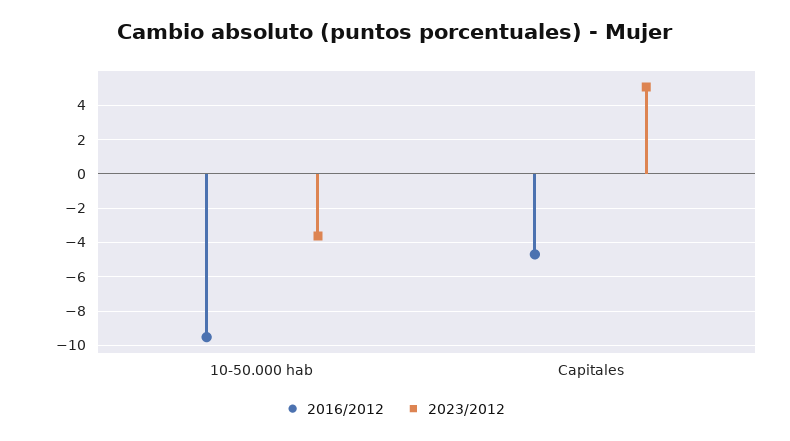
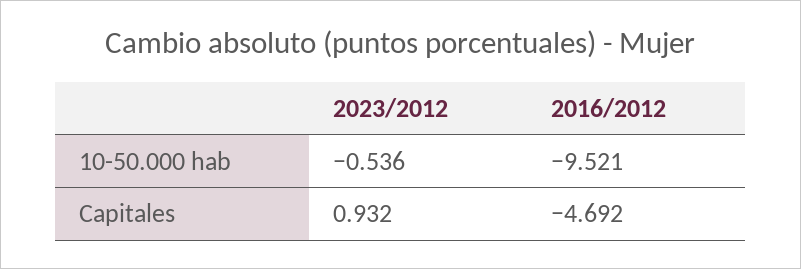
  {
    "2016/2012": {
      "10-50.000 hab": -9.521,
      "Capitales": -4.692
    },
    "2023/2012": {
-     "10-50.000 hab": -3.5,
+     "10-50.000 hab": -0.536,
-     "Capitales": 5
+     "Capitales": 0.932
    }
  }

